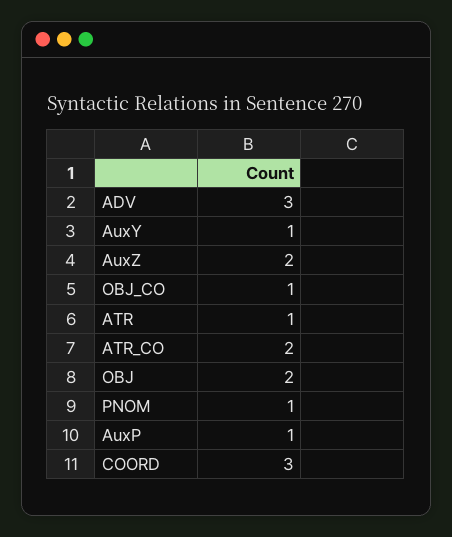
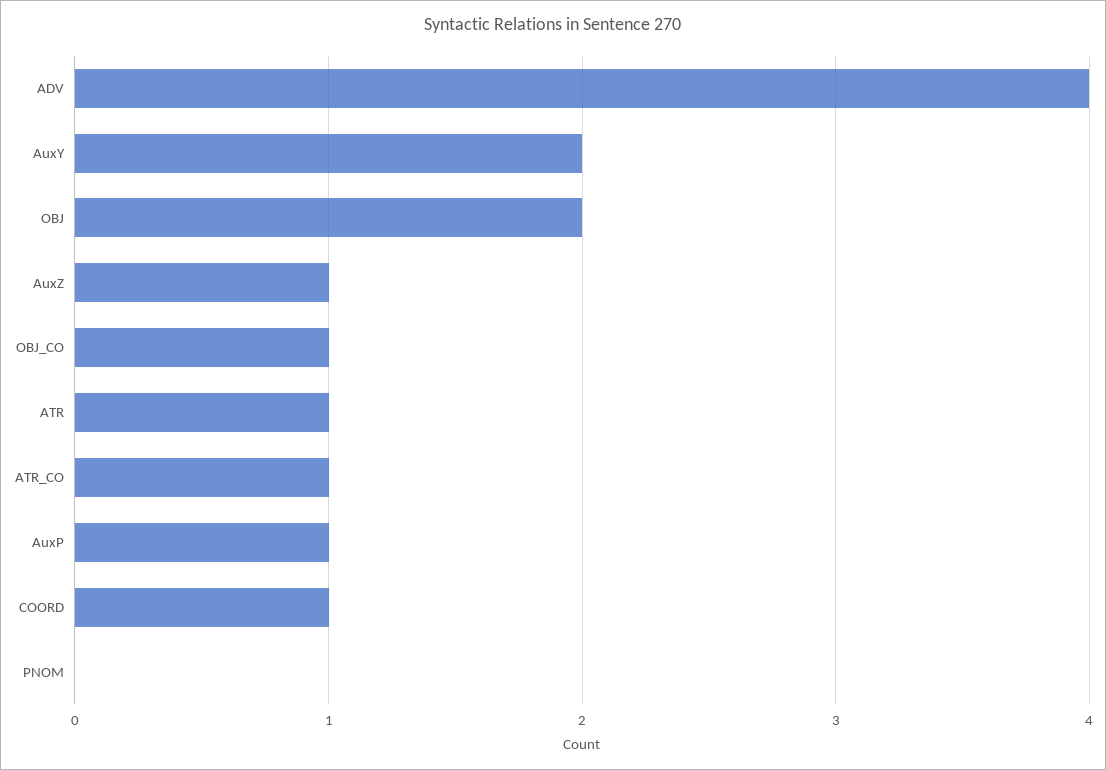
  {
-   "ADV": 3,
+   "ADV": 4,
-   "AuxY": 1,
+   "AuxY": 2,
-   "AuxZ": 2,
+   "AuxZ": 1,
    "OBJ_CO": 1,
    "ATR": 1,
-   "ATR_CO": 2,
+   "ATR_CO": 1,
    "OBJ": 2,
-   "PNOM": 1,
+   "PNOM": 0,
    "AuxP": 1,
-   "COORD": 3
+   "COORD": 1
  }

